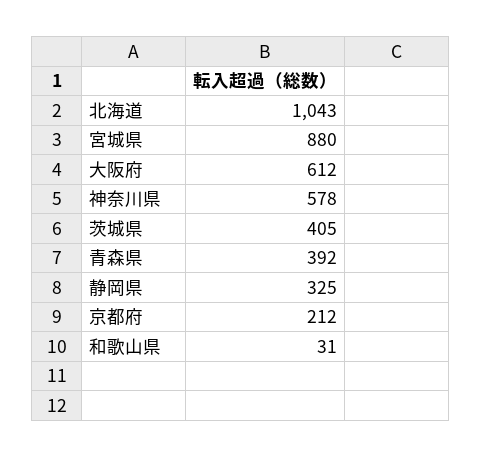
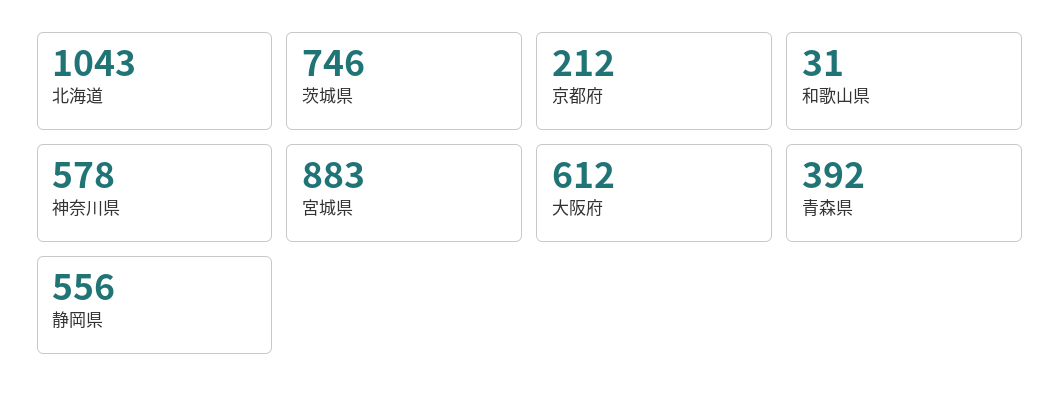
  {
    "北海道": 1043,
-   "宮城県": 880,
+   "宮城県": 883,
    "大阪府": 612,
    "神奈川県": 578,
-   "茨城県": 405,
+   "茨城県": 746,
    "青森県": 392,
-   "静岡県": 325,
+   "静岡県": 556,
    "京都府": 212,
    "和歌山県": 31
  }

